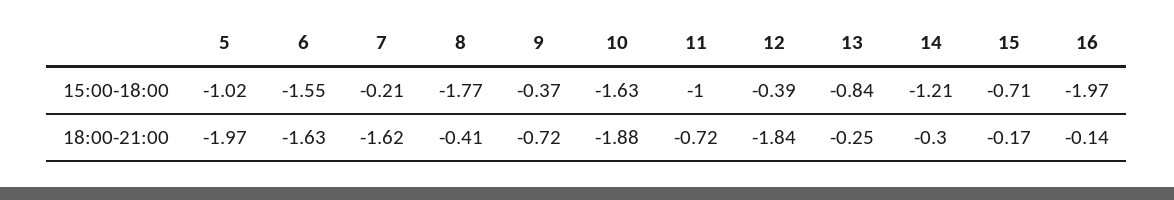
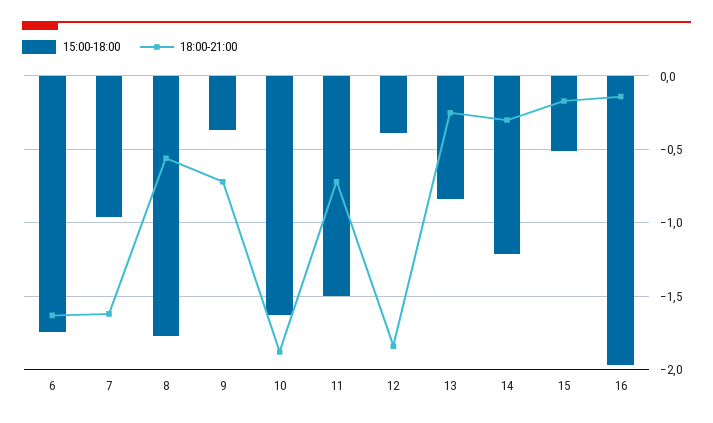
  {
    "15:00-18:00": {
-     "5": -1.02,
-     "6": -1.55,
+     "6": -1.75,
-     "7": -0.21,
+     "7": -0.95,
      "8": -1.77,
      "9": -0.37,
      "10": -1.63,
-     "11": -1,
+     "11": -1.5,
      "12": -0.39,
      "13": -0.84,
      "14": -1.21,
-     "15": -0.71,
+     "15": -0.5,
      "16": -1.97
    },
    "18:00-21:00": {
-     "5": -1.97,
      "6": -1.63,
      "7": -1.62,
-     "8": -0.41,
+     "8": -0.55,
      "9": -0.72,
      "10": -1.88,
      "11": -0.72,
      "12": -1.84,
      "13": -0.25,
      "14": -0.3,
      "15": -0.17,
      "16": -0.14
    }
  }

